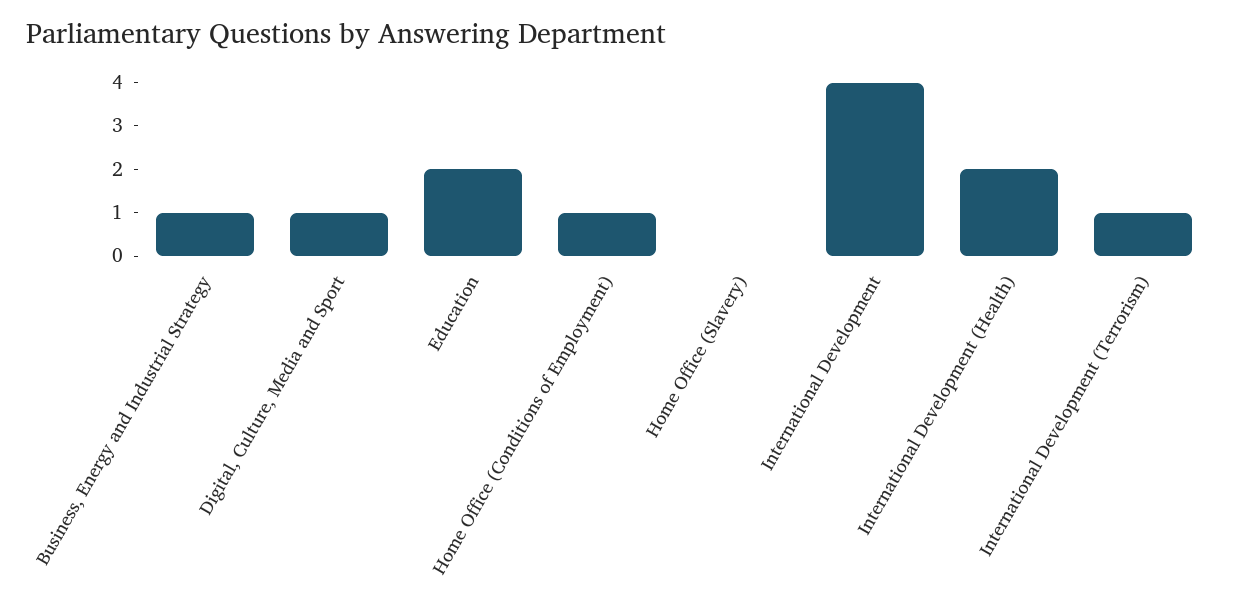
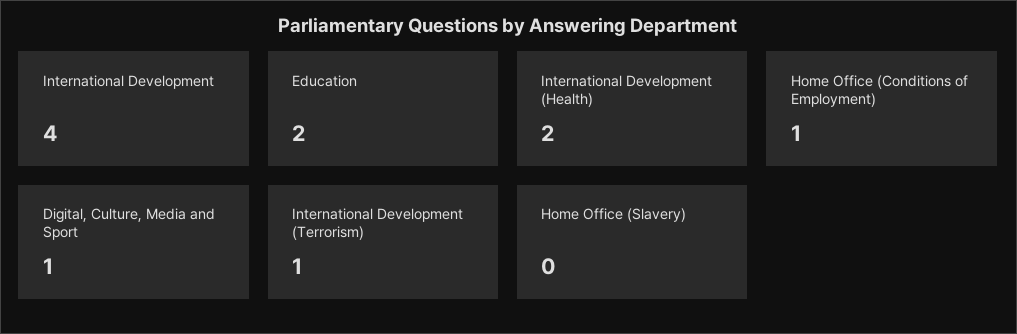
  {
-   "Business, Energy and Industrial Strategy": 1,
    "Digital, Culture, Media and Sport": 1,
    "Education": 2,
    "Home Office (Conditions of Employment)": 1,
    "Home Office (Slavery)": 0,
    "International Development": 4,
    "International Development (Health)": 2,
    "International Development (Terrorism)": 1
  }

